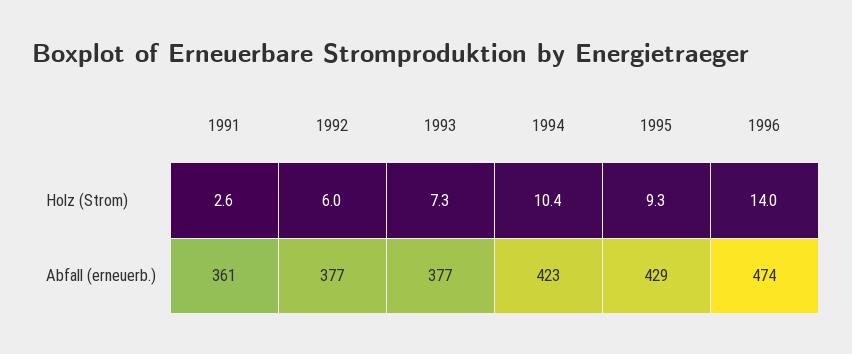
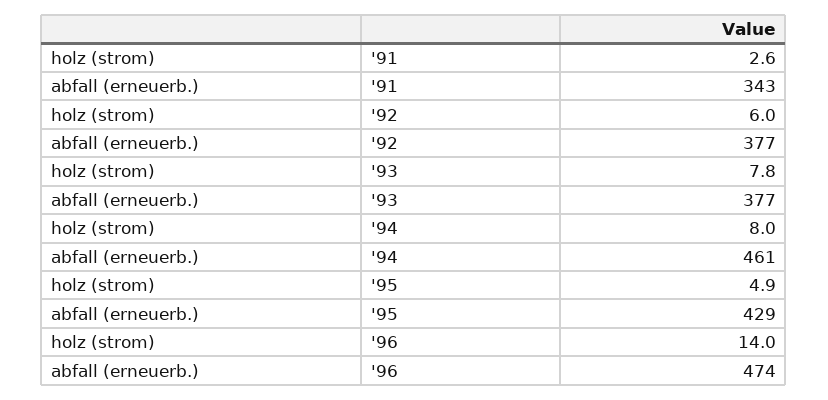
  {
    "1991": {
      "Holz (Strom)": 2.6,
-     "Abfall (erneuerb.)": 361
+     "Abfall (erneuerb.)": 343
    },
    "1992": {
      "Holz (Strom)": 6,
      "Abfall (erneuerb.)": 377
    },
    "1993": {
-     "Holz (Strom)": 7.3,
+     "Holz (Strom)": 7.8,
      "Abfall (erneuerb.)": 377
    },
    "1994": {
-     "Holz (Strom)": 10.4,
+     "Holz (Strom)": 8,
-     "Abfall (erneuerb.)": 423
+     "Abfall (erneuerb.)": 461
    },
    "1995": {
-     "Holz (Strom)": 9.3,
+     "Holz (Strom)": 4.9,
      "Abfall (erneuerb.)": 429
    },
    "1996": {
      "Holz (Strom)": 14,
      "Abfall (erneuerb.)": 474
    }
  }

